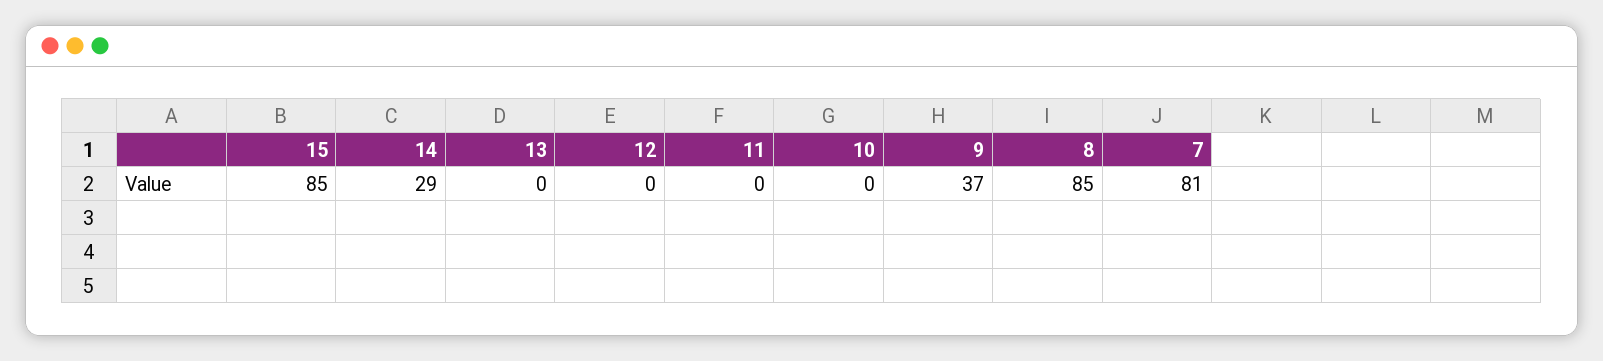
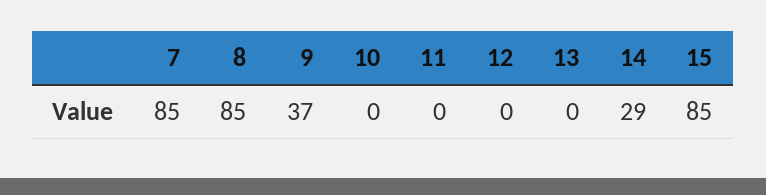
  {
    "15": 85,
    "14": 29,
    "13": 0,
    "12": 0,
    "11": 0,
    "10": 0,
    "9": 37,
    "8": 85,
-   "7": 81
+   "7": 85
  }

